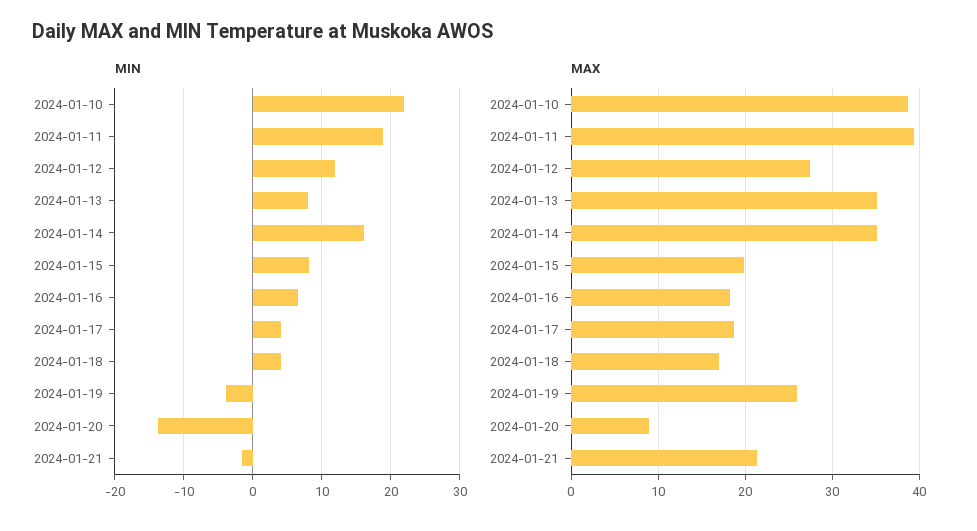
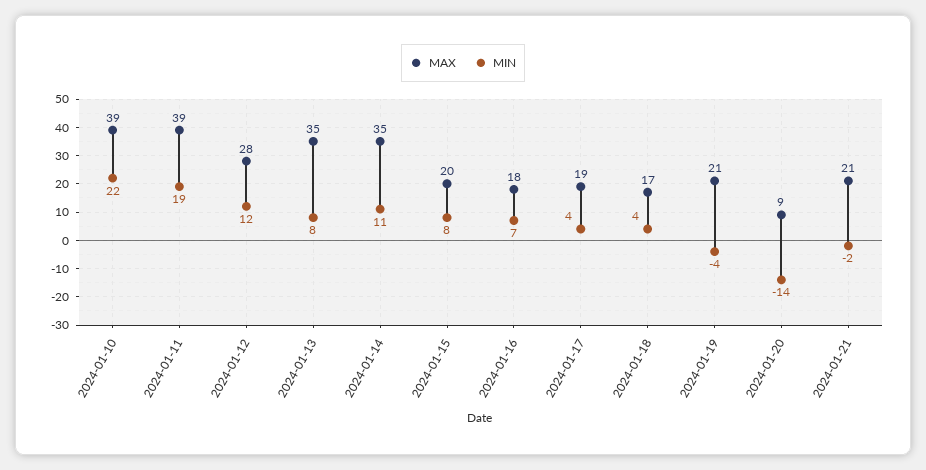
  {
    "MIN": {
      "2024-01-10": 22,
      "2024-01-11": 19,
      "2024-01-12": 12,
      "2024-01-13": 8,
-     "2024-01-14": 16,
+     "2024-01-14": 11,
      "2024-01-15": 8,
      "2024-01-16": 7,
      "2024-01-17": 4,
      "2024-01-18": 4,
      "2024-01-19": -4,
      "2024-01-20": -14,
      "2024-01-21": -2
    },
    "MAX": {
      "2024-01-10": 39,
      "2024-01-11": 39,
      "2024-01-12": 28,
      "2024-01-13": 35,
      "2024-01-14": 35,
      "2024-01-15": 20,
      "2024-01-16": 18,
      "2024-01-17": 19,
      "2024-01-18": 17,
-     "2024-01-19": 26,
+     "2024-01-19": 21,
      "2024-01-20": 9,
      "2024-01-21": 21
    }
  }

